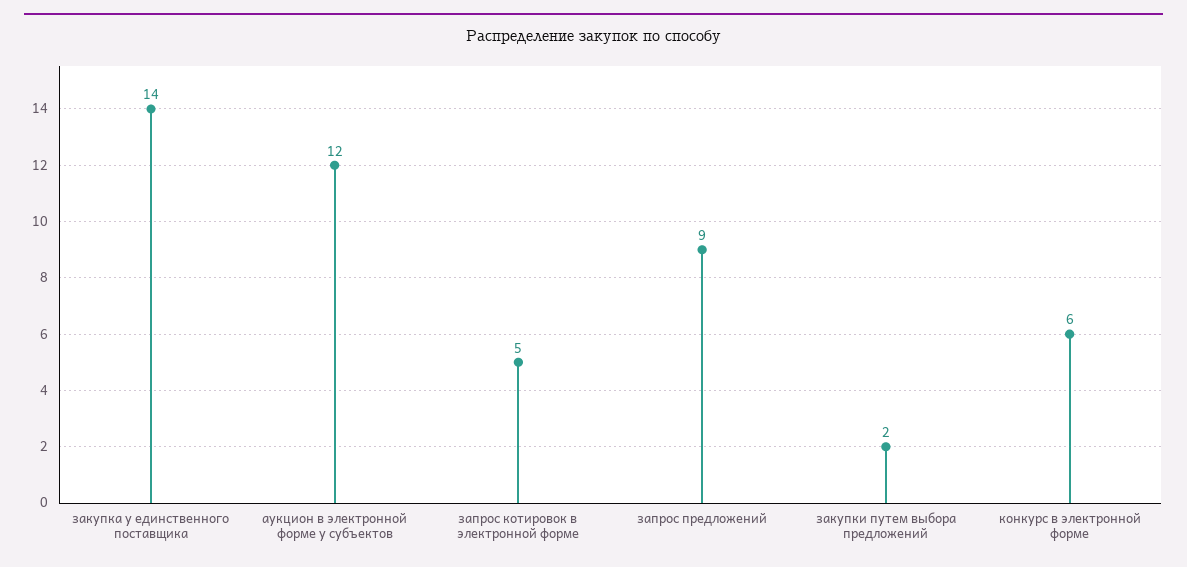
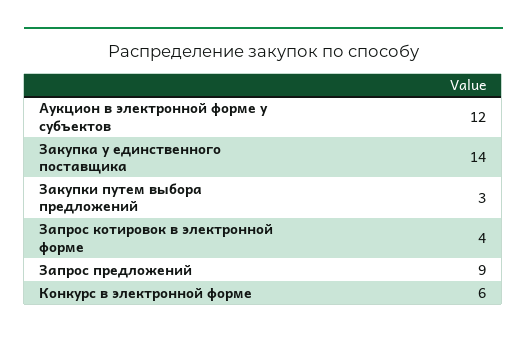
  {
    "закупка у единственного поставщика": 14,
    "аукцион в электронной форме у субъектов": 12,
-   "запрос котировок в электронной форме": 5,
+   "запрос котировок в электронной форме": 4,
    "запрос предложений": 9,
-   "закупки путем выбора предложений": 2,
+   "закупки путем выбора предложений": 3,
    "конкурс в электронной форме": 6
  }

